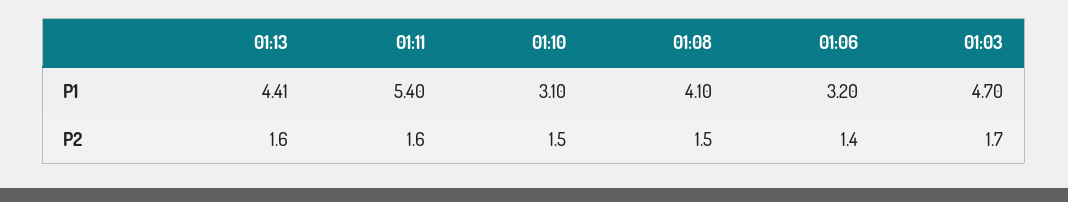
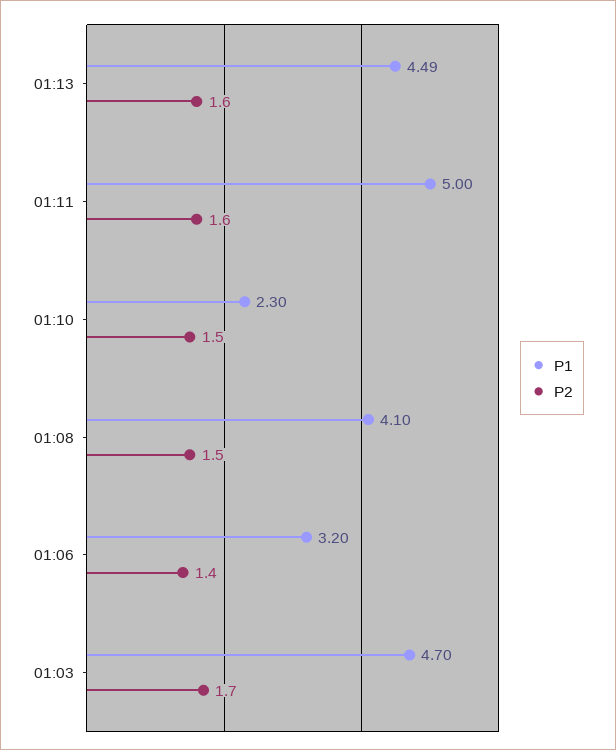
  {
    "P1": {
-     "01:13": 4.41,
+     "01:13": 4.49,
-     "01:11": 5.4,
+     "01:11": 5,
-     "01:10": 3.1,
+     "01:10": 2.3,
      "01:08": 4.1,
      "01:06": 3.2,
      "01:03": 4.7
    },
    "P2": {
      "01:13": 1.6,
      "01:11": 1.6,
      "01:10": 1.5,
      "01:08": 1.5,
      "01:06": 1.4,
      "01:03": 1.7
    }
  }

